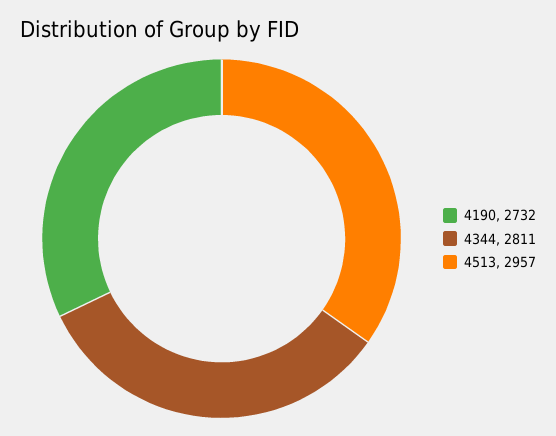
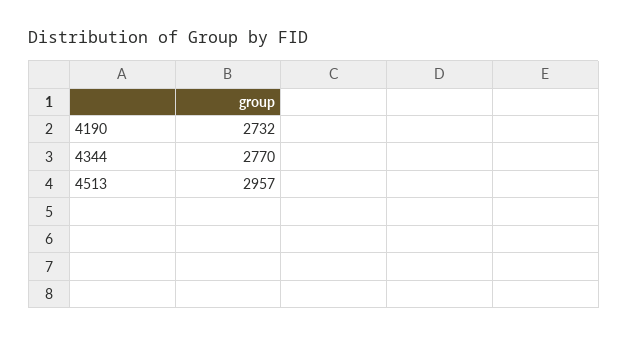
  {
    "4190": 2732,
-   "4344": 2811,
+   "4344": 2770,
    "4513": 2957
  }

